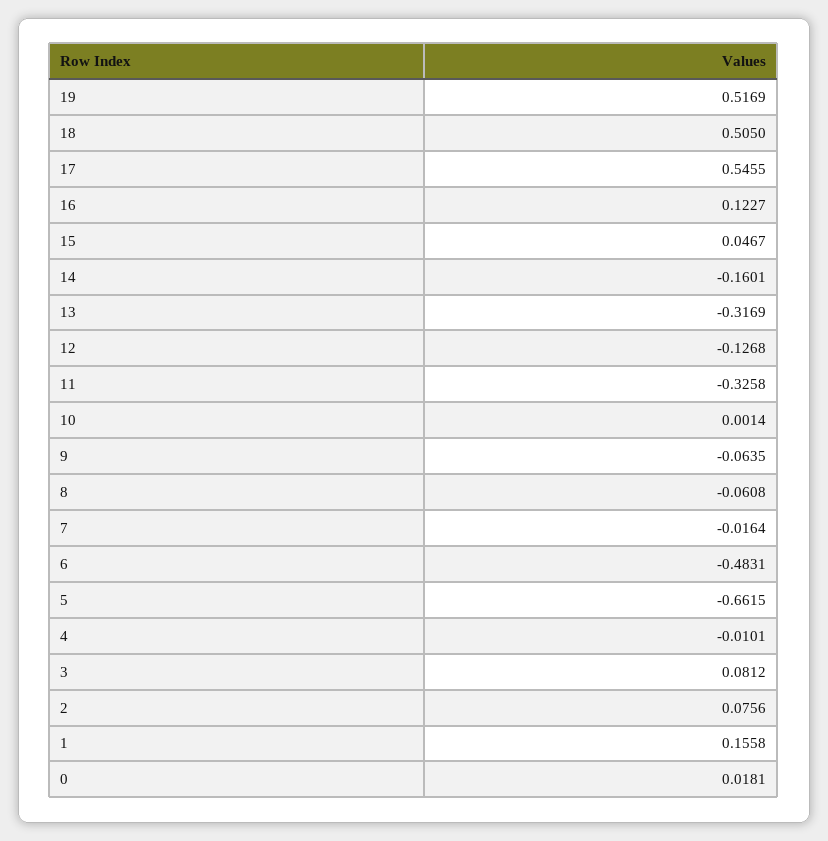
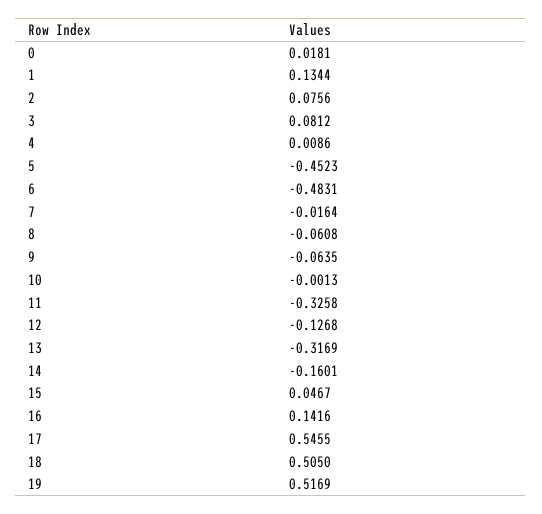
  {
    "19": 0.5169,
    "18": 0.505,
    "17": 0.5455,
-   "16": 0.1227,
+   "16": 0.1416,
    "15": 0.0467,
    "14": -0.1601,
    "13": -0.3169,
    "12": -0.1268,
    "11": -0.3258,
-   "10": 0.0014,
+   "10": -0.0013,
    "9": -0.0635,
    "8": -0.0608,
    "7": -0.0164,
    "6": -0.4831,
-   "5": -0.6615,
+   "5": -0.4523,
-   "4": -0.0101,
+   "4": 0.0086,
    "3": 0.0812,
    "2": 0.0756,
-   "1": 0.1558,
+   "1": 0.1344,
    "0": 0.0181
  }

